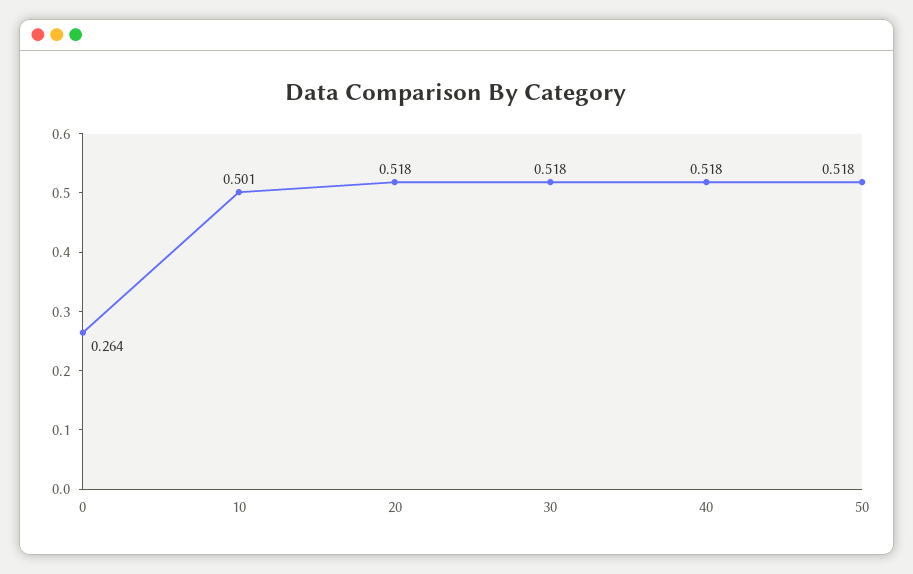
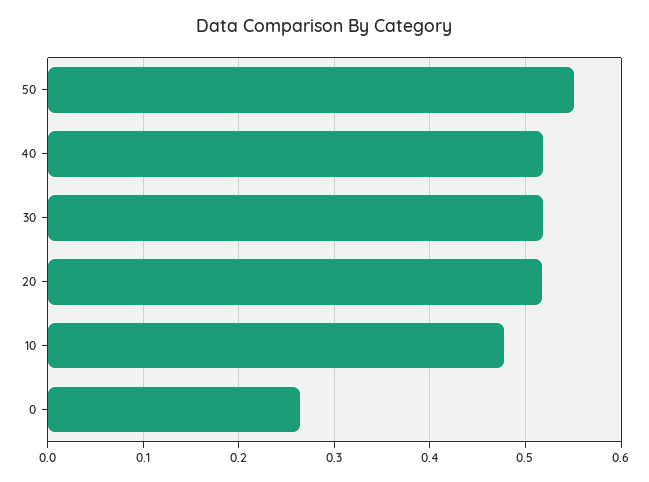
  {
    "0": 0.264,
-   "10": 0.501,
+   "10": 0.48,
    "20": 0.518,
    "30": 0.518,
    "40": 0.518,
-   "50": 0.518
+   "50": 0.55
  }

